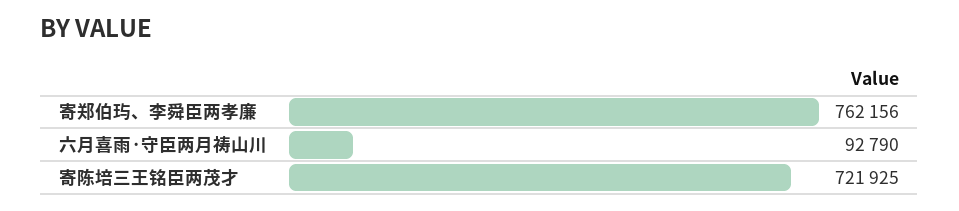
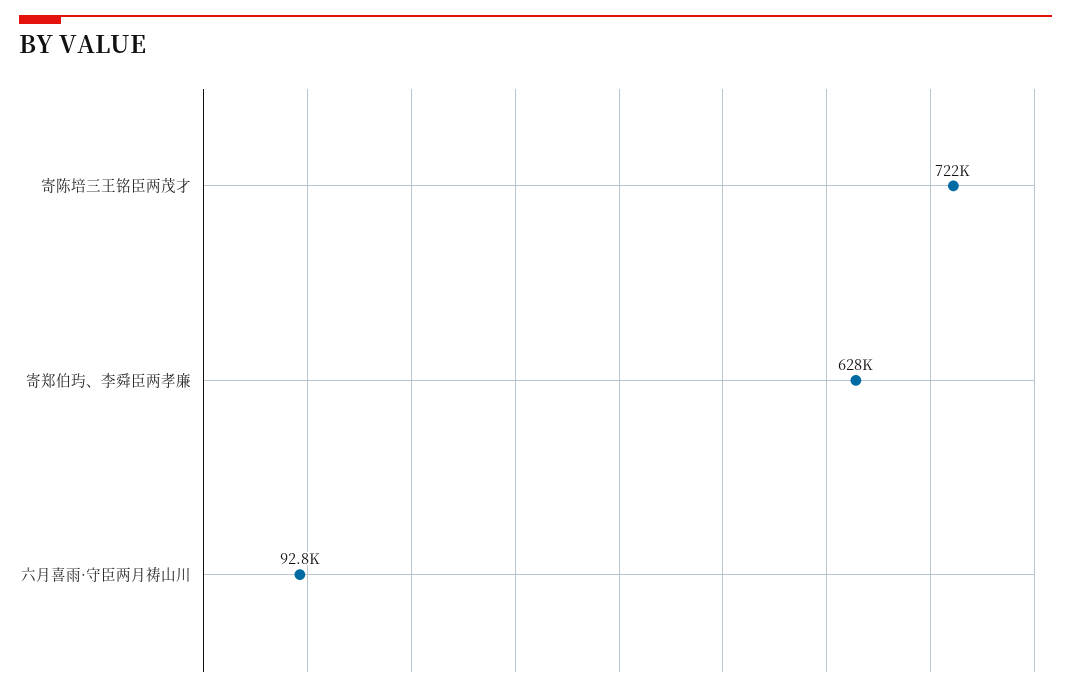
  {
-   "寄郑伯玙、李舜臣两孝廉": 762156,
+   "寄郑伯玙、李舜臣两孝廉": 628000,
    "六月喜雨·守臣两月祷山川": 92790,
    "寄陈培三王铭臣两茂才": 721925
  }

